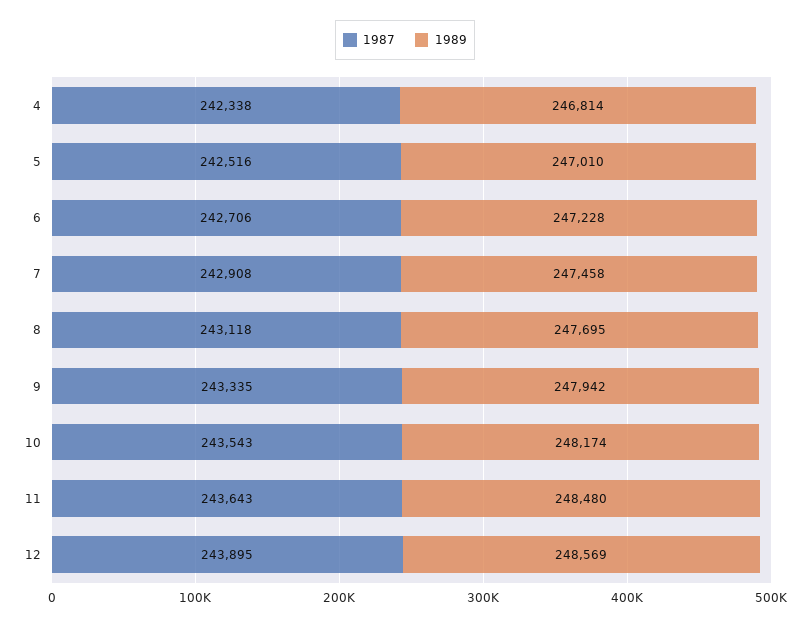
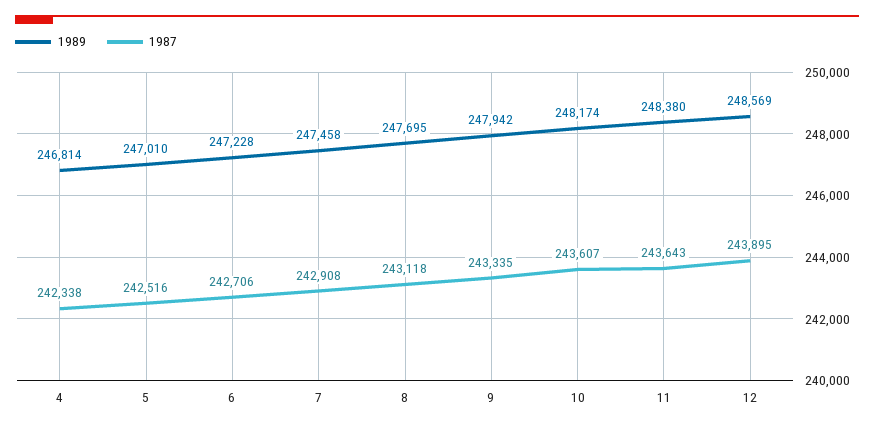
  {
    "1987": {
      "4": 242338,
      "5": 242516,
      "6": 242706,
      "7": 242908,
      "8": 243118,
      "9": 243335,
-     "10": 243543,
+     "10": 243607,
      "11": 243643,
      "12": 243895
    },
    "1989": {
      "4": 246814,
      "5": 247010,
      "6": 247228,
      "7": 247458,
      "8": 247695,
      "9": 247942,
      "10": 248174,
-     "11": 248480,
+     "11": 248380,
      "12": 248569
    }
  }

